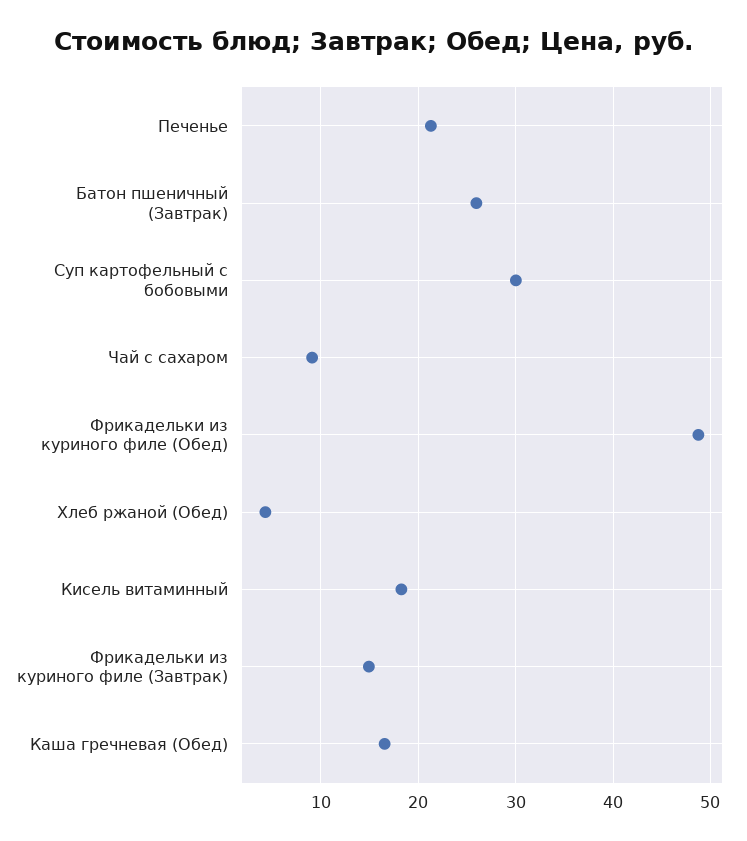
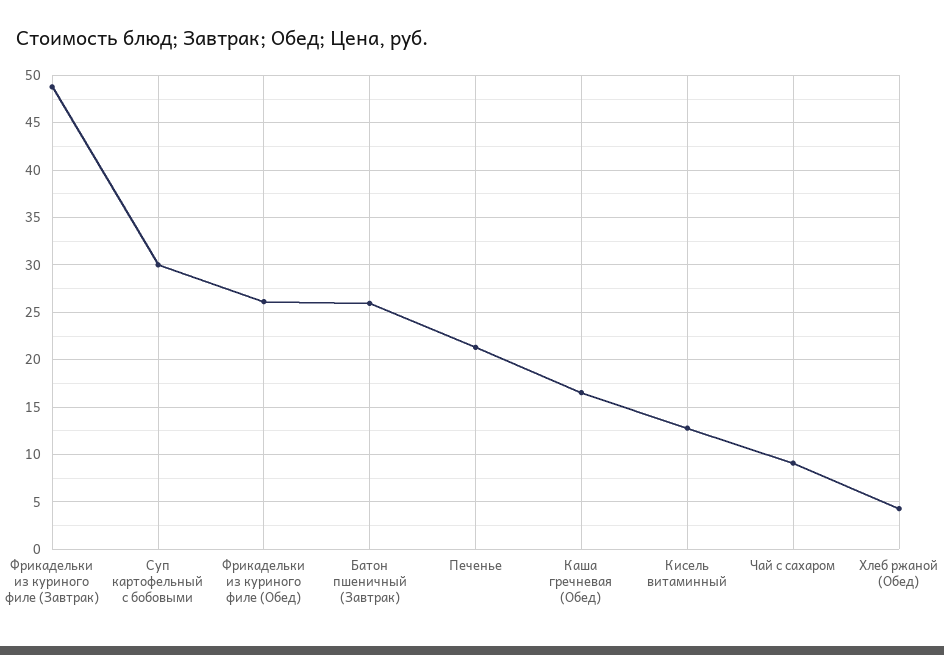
  {
    "Печенье": 21,
    "Батон пшеничный (Завтрак)": 26,
    "Суп картофельный с бобовыми": 30,
    "Чай с сахаром": 9,
-   "Фрикадельки из куриного филе (Обед)": 49,
+   "Фрикадельки из куриного филе (Обед)": 26,
    "Хлеб ржаной (Обед)": 4,
-   "Кисель витаминный": 18,
+   "Кисель витаминный": 13,
-   "Фрикадельки из куриного филе (Завтрак)": 15,
+   "Фрикадельки из куриного филе (Завтрак)": 49,
    "Каша гречневая (Обед)": 17
  }

